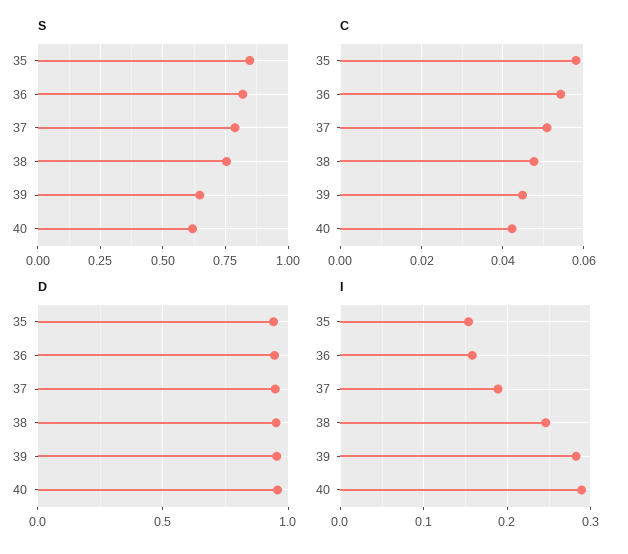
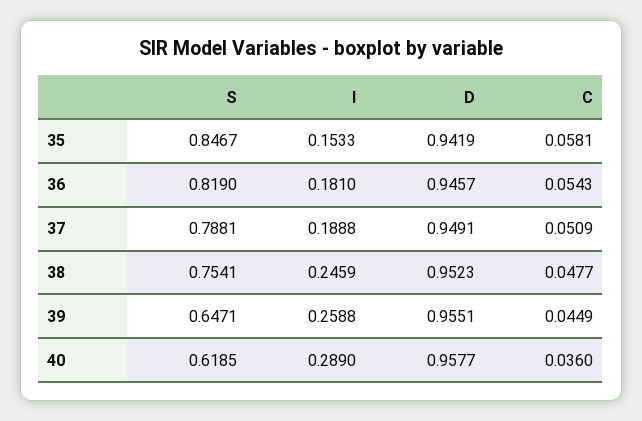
  {
    "S": {
      "35": 0.8467,
      "36": 0.819,
      "37": 0.7881,
      "38": 0.7541,
      "39": 0.6471,
      "40": 0.6185
    },
    "C": {
      "35": 0.0581,
      "36": 0.0543,
      "37": 0.0509,
      "38": 0.0477,
      "39": 0.0449,
-     "40": 0.042
+     "40": 0.036
    },
    "D": {
      "35": 0.9419,
      "36": 0.9457,
      "37": 0.9491,
      "38": 0.9523,
      "39": 0.9551,
      "40": 0.9577
    },
    "I": {
      "35": 0.1533,
-     "36": 0.16,
+     "36": 0.181,
      "37": 0.1888,
      "38": 0.2459,
-     "39": 0.28,
+     "39": 0.2588,
      "40": 0.289
    }
  }

